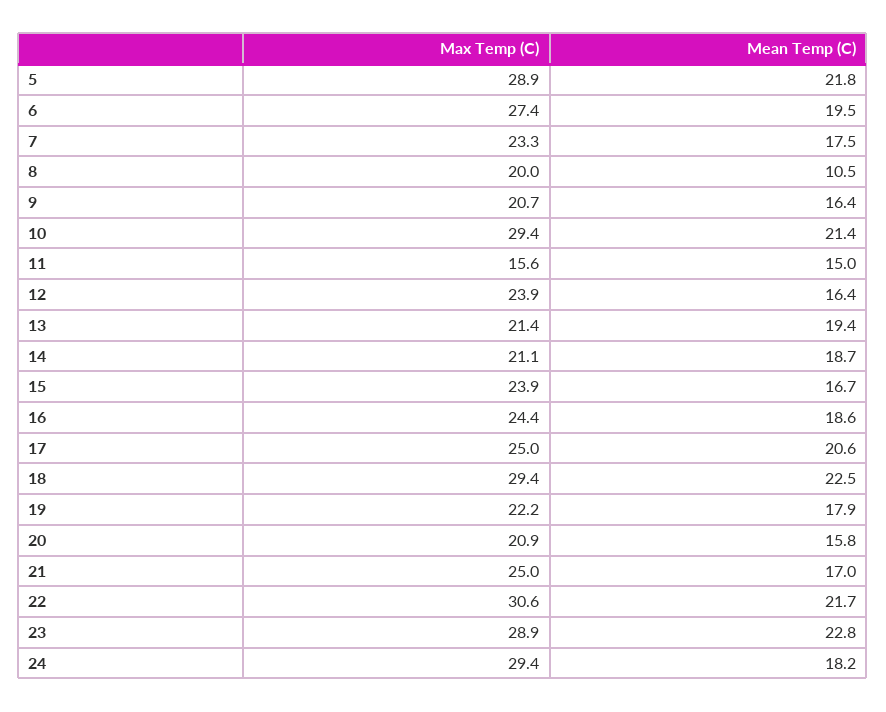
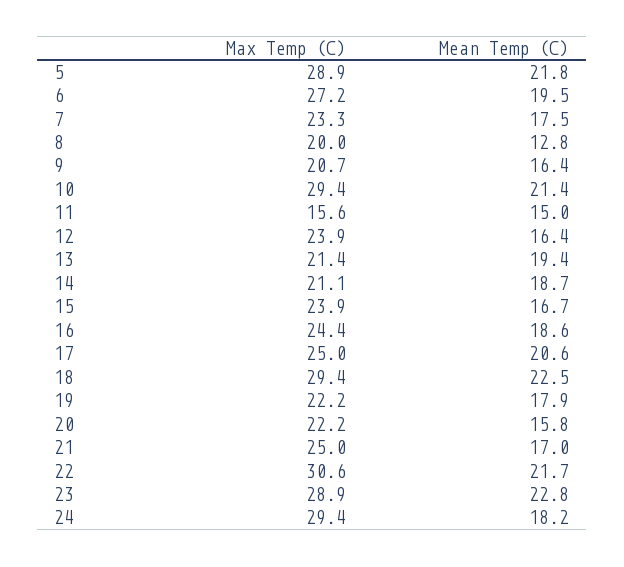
  {
    "Max Temp (C)": {
      "5": 28.9,
-     "6": 27.4,
+     "6": 27.2,
      "7": 23.3,
      "8": 20,
      "9": 20.7,
      "10": 29.4,
      "11": 15.6,
      "12": 23.9,
      "13": 21.4,
      "14": 21.1,
      "15": 23.9,
      "16": 24.4,
      "17": 25,
      "18": 29.4,
      "19": 22.2,
-     "20": 20.9,
+     "20": 22.2,
      "21": 25,
      "22": 30.6,
      "23": 28.9,
      "24": 29.4
    },
    "Mean Temp (C)": {
      "5": 21.8,
      "6": 19.5,
      "7": 17.5,
-     "8": 10.5,
+     "8": 12.8,
      "9": 16.4,
      "10": 21.4,
      "11": 15,
      "12": 16.4,
      "13": 19.4,
      "14": 18.7,
      "15": 16.7,
      "16": 18.6,
      "17": 20.6,
      "18": 22.5,
      "19": 17.9,
      "20": 15.8,
      "21": 17,
      "22": 21.7,
      "23": 22.8,
      "24": 18.2
    }
  }

